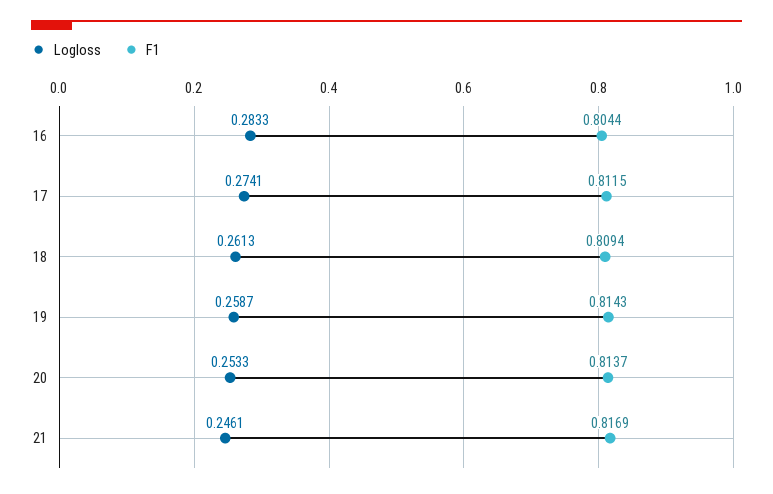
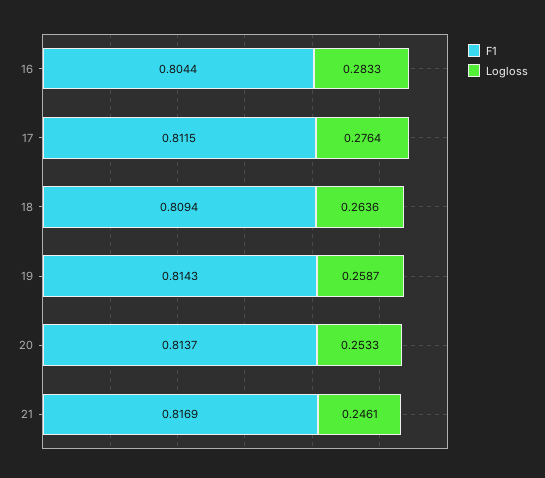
  {
    "Logloss": {
      "16": 0.2833,
-     "17": 0.2741,
+     "17": 0.2764,
-     "18": 0.2613,
+     "18": 0.2636,
      "19": 0.2587,
      "20": 0.2533,
      "21": 0.2461
    },
    "F1": {
      "16": 0.8044,
      "17": 0.8115,
      "18": 0.8094,
      "19": 0.8143,
      "20": 0.8137,
      "21": 0.8169
    }
  }

